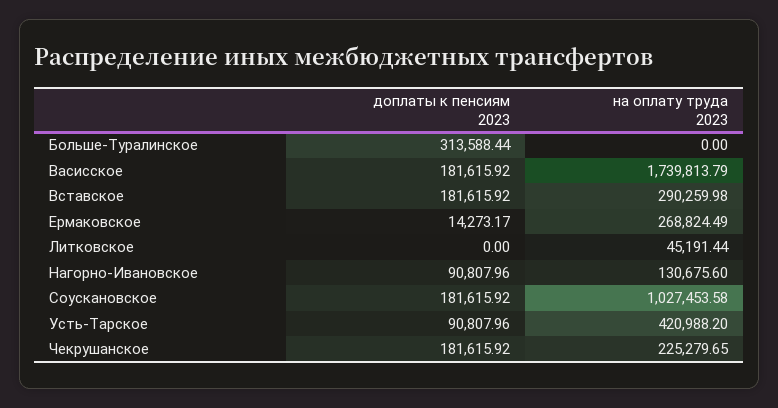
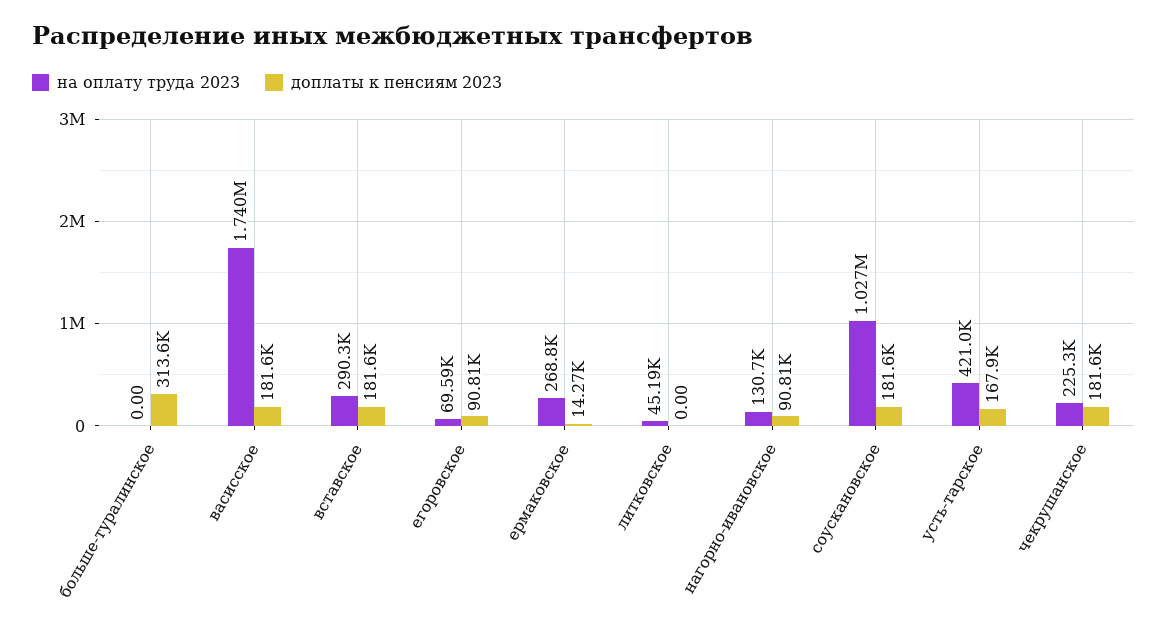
  {
    "доплаты к пенсиям 2023": {
      "Больше-Туралинское": 313588.44,
      "Васисское": 181615.92,
      "Вставское": 181615.92,
      "Ермаковское": 14273.17,
      "Литковское": 0,
      "Нагорно-Ивановское": 90807.96,
      "Соускановское": 181615.92,
-     "Усть-Тарское": 90807.96,
+     "Усть-Тарское": 167900,
-     "Чекрушанское": 181615.92
+     "Чекрушанское": 181615.92,
+     "егоровское": 90810
    },
    "на оплату труда 2023": {
      "Больше-Туралинское": 0,
      "Васисское": 1739813.79,
      "Вставское": 290259.98,
      "Ермаковское": 268824.49,
      "Литковское": 45191.44,
      "Нагорно-Ивановское": 130675.6,
      "Соускановское": 1027453.58,
      "Усть-Тарское": 420988.2,
-     "Чекрушанское": 225279.65
+     "Чекрушанское": 225279.65,
+     "егоровское": 69590
    }
  }

